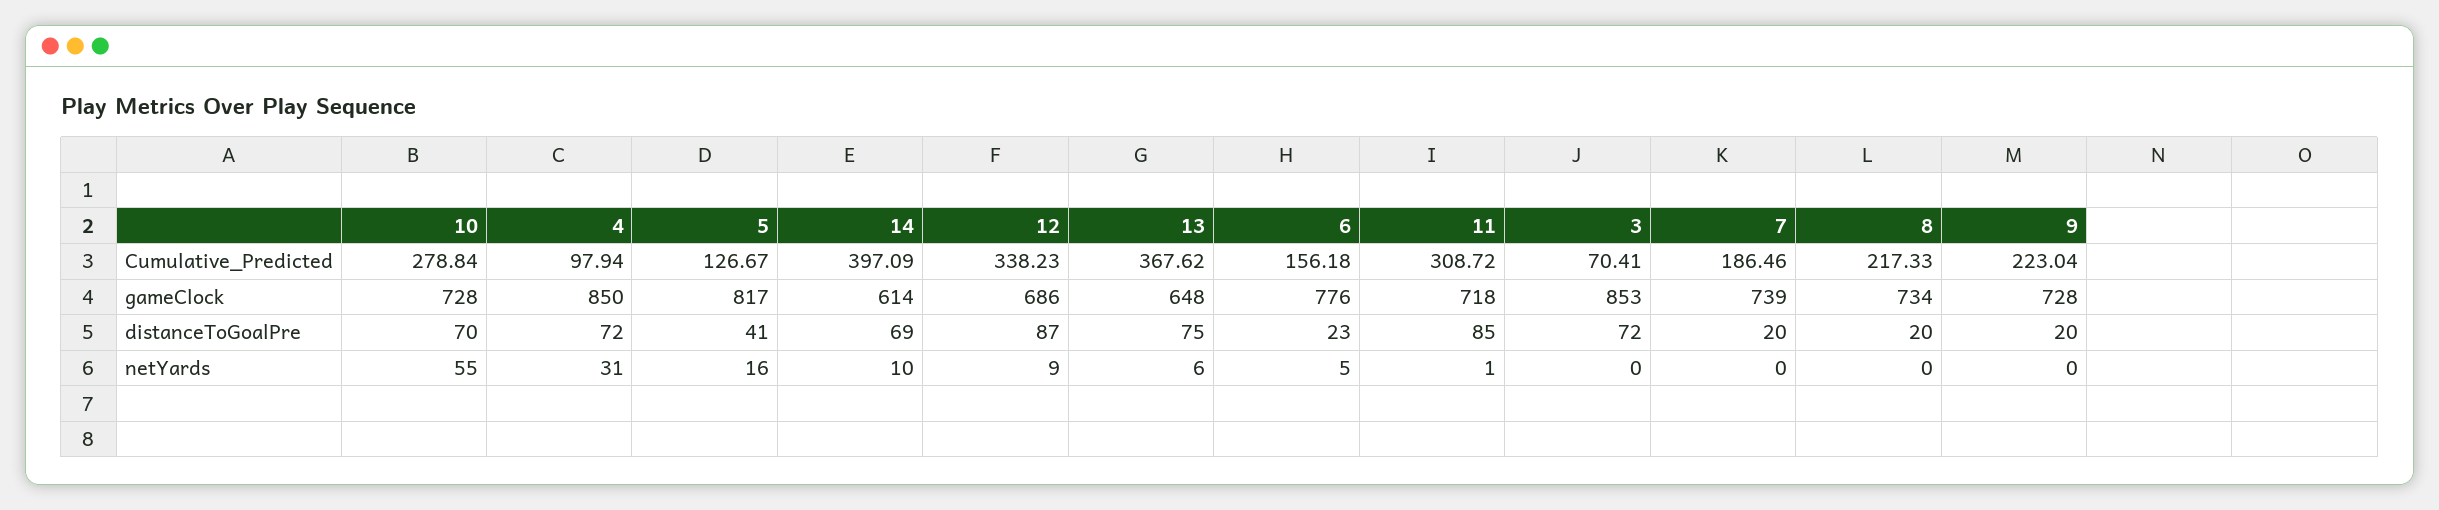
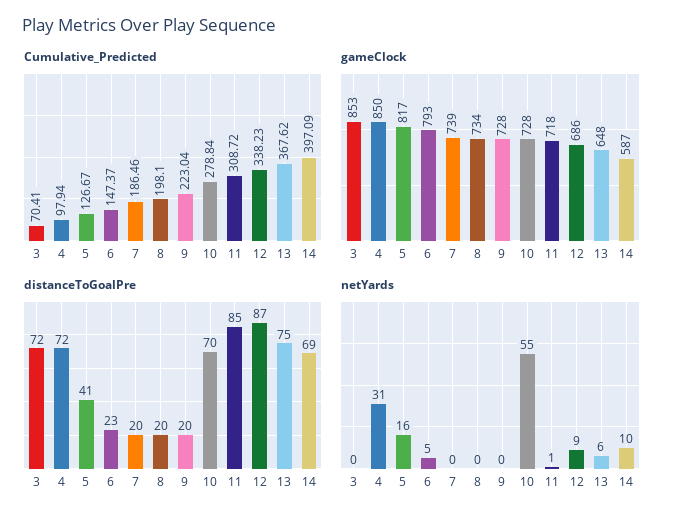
  {
    "Cumulative_Predicted": {
      "10": 278.84,
      "4": 97.94,
      "5": 126.67,
      "14": 397.09,
      "12": 338.23,
      "13": 367.62,
-     "6": 156.18,
+     "6": 147.37,
      "11": 308.72,
      "3": 70.41,
      "7": 186.46,
-     "8": 217.33,
+     "8": 198.1,
      "9": 223.04
    },
    "gameClock": {
      "10": 728,
      "4": 850,
      "5": 817,
-     "14": 614,
+     "14": 587,
      "12": 686,
      "13": 648,
-     "6": 776,
+     "6": 793,
      "11": 718,
      "3": 853,
      "7": 739,
      "8": 734,
      "9": 728
    },
    "distanceToGoalPre": {
      "10": 70,
      "4": 72,
      "5": 41,
      "14": 69,
      "12": 87,
      "13": 75,
      "6": 23,
      "11": 85,
      "3": 72,
      "7": 20,
      "8": 20,
      "9": 20
    },
    "netYards": {
      "10": 55,
      "4": 31,
      "5": 16,
      "14": 10,
      "12": 9,
      "13": 6,
      "6": 5,
      "11": 1,
      "3": 0,
      "7": 0,
      "8": 0,
      "9": 0
    }
  }

